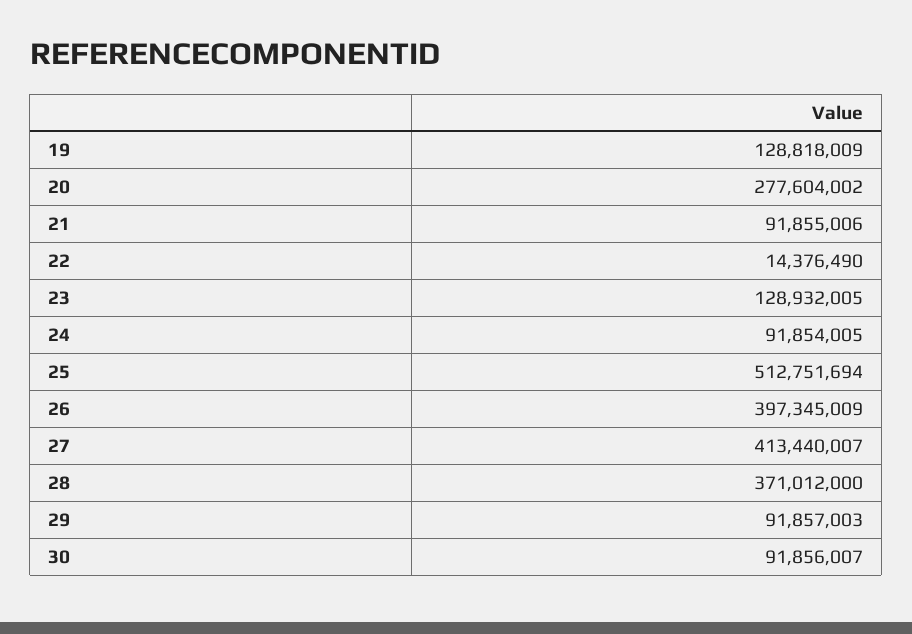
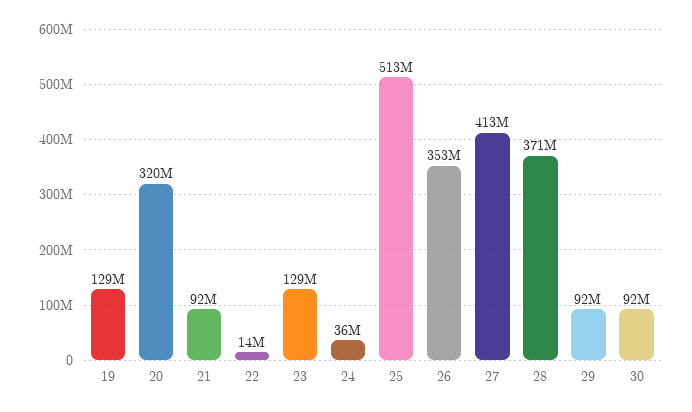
  {
    "19": 128818009,
-   "20": 277604002,
+   "20": 320000000,
    "21": 91855006,
    "22": 14376490,
    "23": 128932005,
-   "24": 91854005,
+   "24": 36000000,
    "25": 512751694,
-   "26": 397345009,
+   "26": 353000000,
    "27": 413440007,
    "28": 371012000,
    "29": 91857003,
    "30": 91856007
  }

